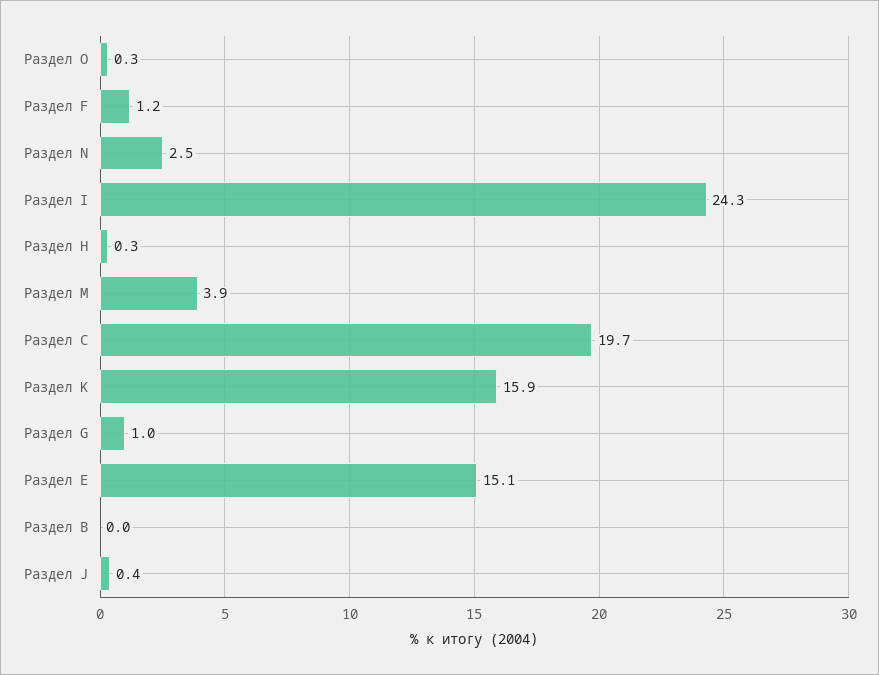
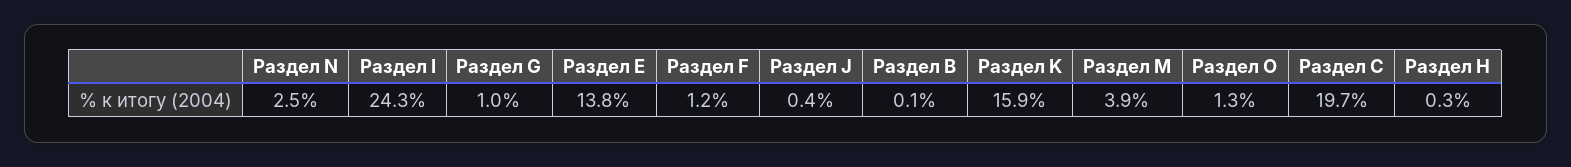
  {
-   "Раздел O": 0.3,
+   "Раздел O": 1.3,
    "Раздел F": 1.2,
    "Раздел N": 2.5,
    "Раздел I": 24.3,
    "Раздел Н": 0.3,
    "Раздел M": 3.9,
    "Раздел С": 19.7,
    "Раздел K": 15.9,
    "Раздел G": 1,
-   "Раздел Е": 15.1,
+   "Раздел Е": 13.8,
-   "Раздел В": 0,
+   "Раздел В": 0.1,
    "Раздел J": 0.4
  }

